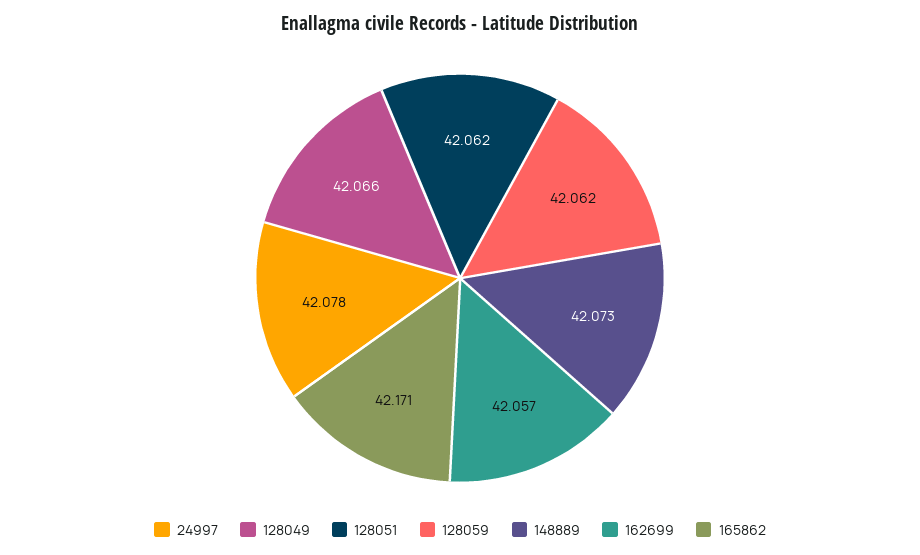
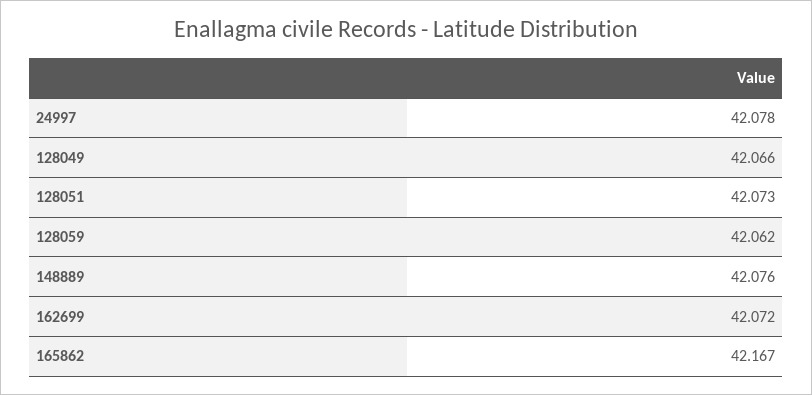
  {
    "24997": 42.078,
    "128049": 42.066,
-   "128051": 42.062,
+   "128051": 42.073,
    "128059": 42.062,
-   "148889": 42.073,
+   "148889": 42.076,
-   "162699": 42.057,
+   "162699": 42.072,
-   "165862": 42.171
+   "165862": 42.167
  }

